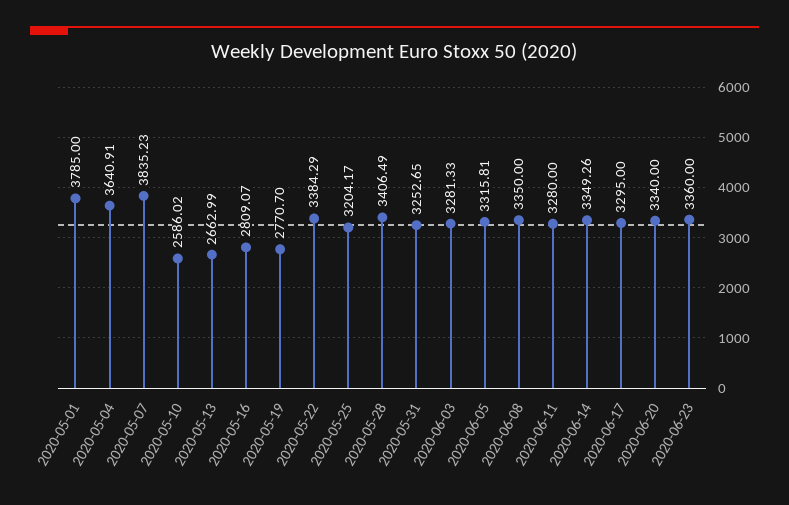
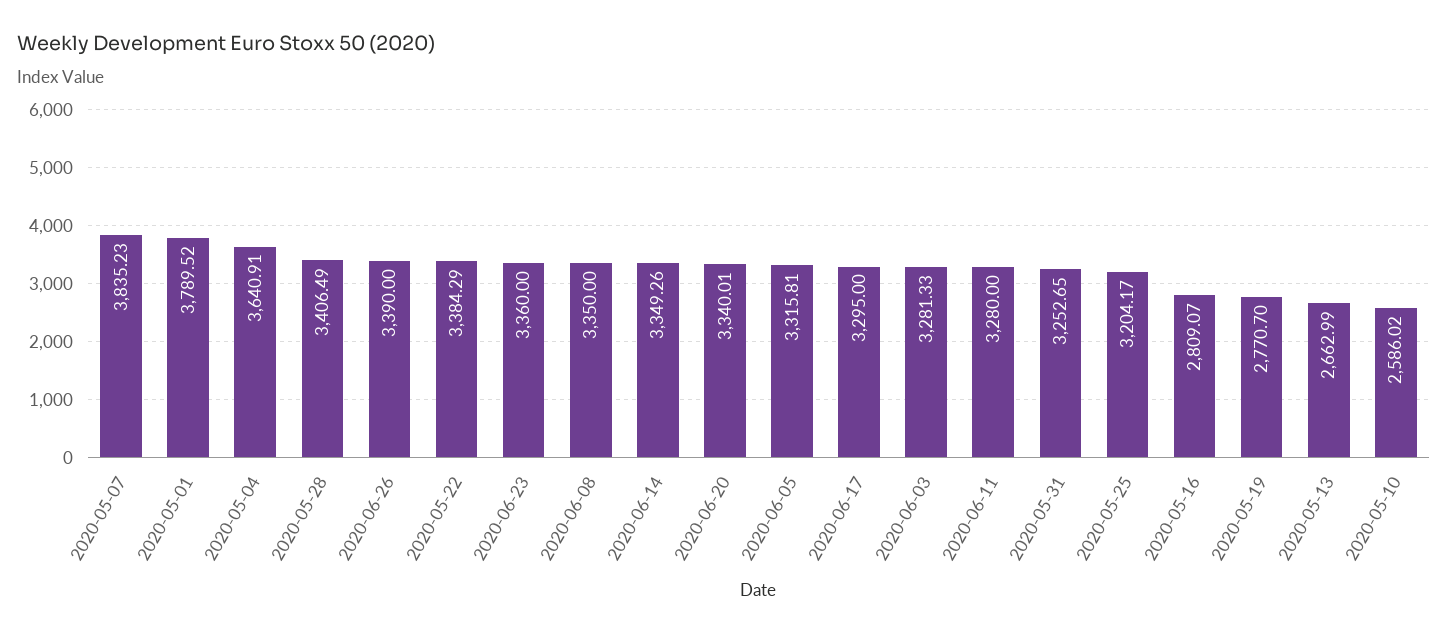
  {
-   "2020-05-01": 3785,
+   "2020-05-01": 3789.52,
    "2020-05-04": 3640.91,
    "2020-05-07": 3835.23,
    "2020-05-10": 2586.02,
    "2020-05-13": 2662.99,
    "2020-05-16": 2809.07,
    "2020-05-19": 2770.7,
    "2020-05-22": 3384.29,
    "2020-05-25": 3204.17,
    "2020-05-28": 3406.49,
    "2020-05-31": 3252.65,
    "2020-06-03": 3281.33,
    "2020-06-05": 3315.81,
    "2020-06-08": 3350,
    "2020-06-11": 3280,
    "2020-06-14": 3349.26,
    "2020-06-17": 3295,
-   "2020-06-20": 3340,
+   "2020-06-20": 3340.01,
-   "2020-06-23": 3360
+   "2020-06-23": 3360,
+   "2020-06-26": 3390
  }

